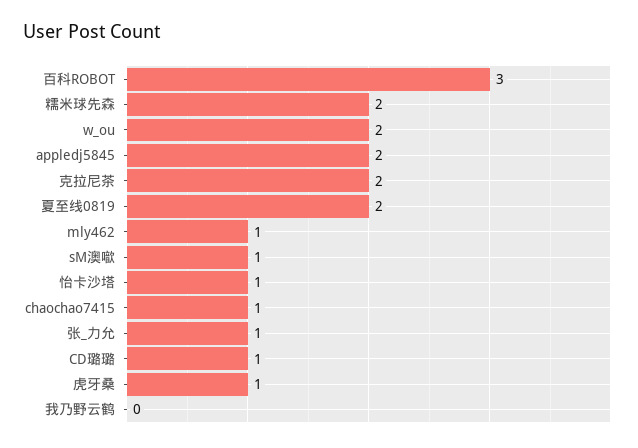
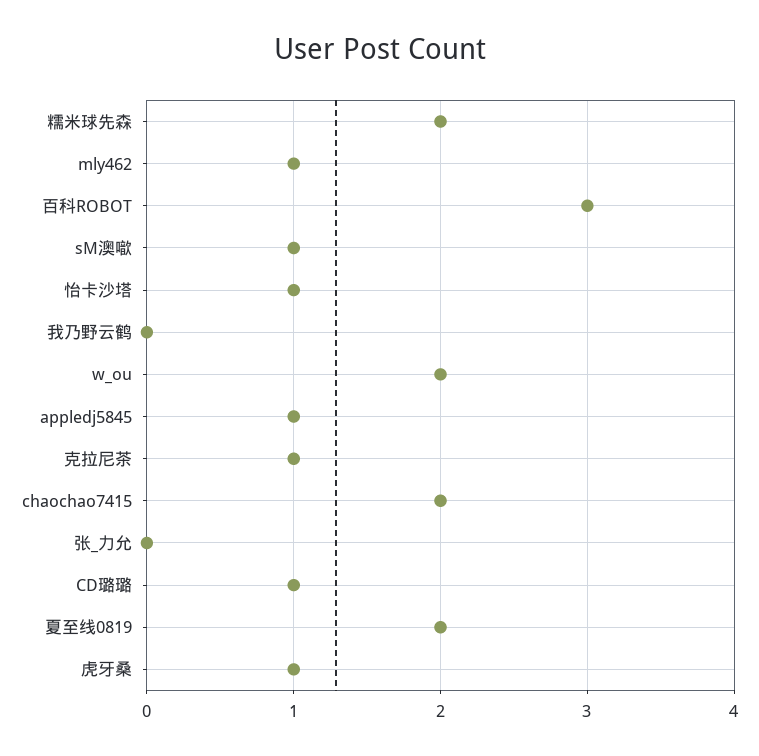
  {
    "百科ROBOT": 3,
    "糯米球先森": 2,
    "w_ou": 2,
-   "appledj5845": 2,
+   "appledj5845": 1,
-   "克拉尼茶": 2,
+   "克拉尼茶": 1,
    "夏至线0819": 2,
    "mly462": 1,
    "sM澳噷": 1,
    "怡卡沙塔": 1,
-   "chaochao7415": 1,
+   "chaochao7415": 2,
-   "张_力允": 1,
+   "张_力允": 0,
    "CD璐璐": 1,
    "虎牙桑": 1,
    "我乃野云鹤": 0
  }

